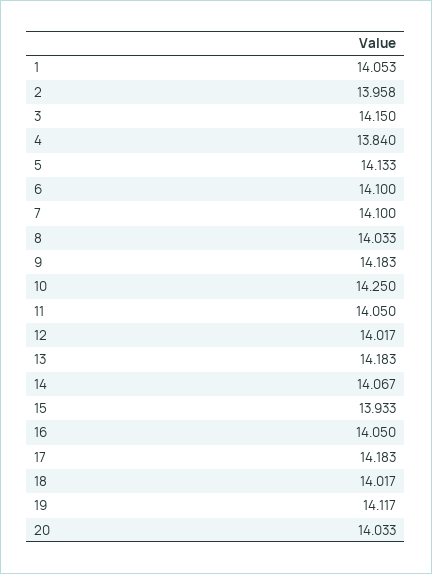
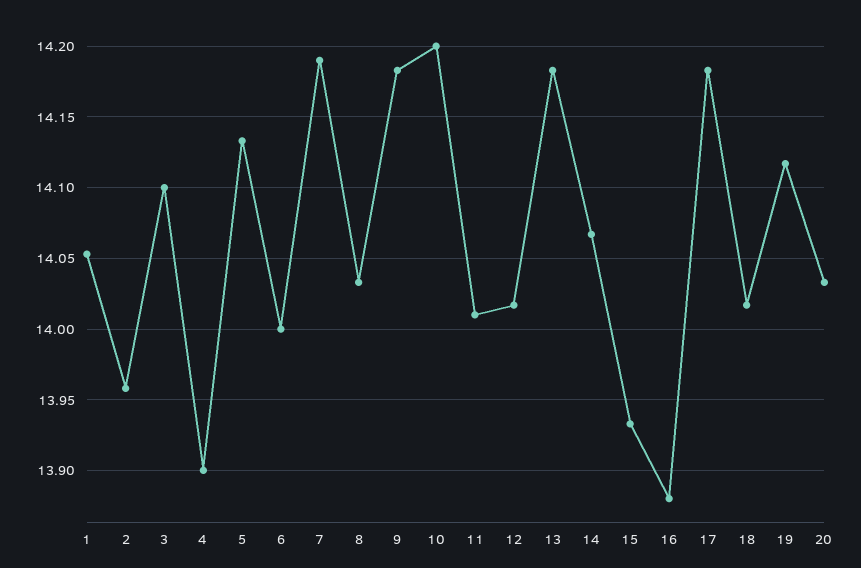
  {
    "1": 14.053,
    "2": 13.958,
-   "3": 14.15,
+   "3": 14.1,
-   "4": 13.84,
+   "4": 13.9,
    "5": 14.133,
-   "6": 14.1,
+   "6": 14,
-   "7": 14.1,
+   "7": 14.19,
    "8": 14.033,
    "9": 14.183,
-   "10": 14.25,
+   "10": 14.2,
-   "11": 14.05,
+   "11": 14.01,
    "12": 14.017,
    "13": 14.183,
    "14": 14.067,
    "15": 13.933,
-   "16": 14.05,
+   "16": 13.88,
    "17": 14.183,
    "18": 14.017,
    "19": 14.117,
    "20": 14.033
  }

